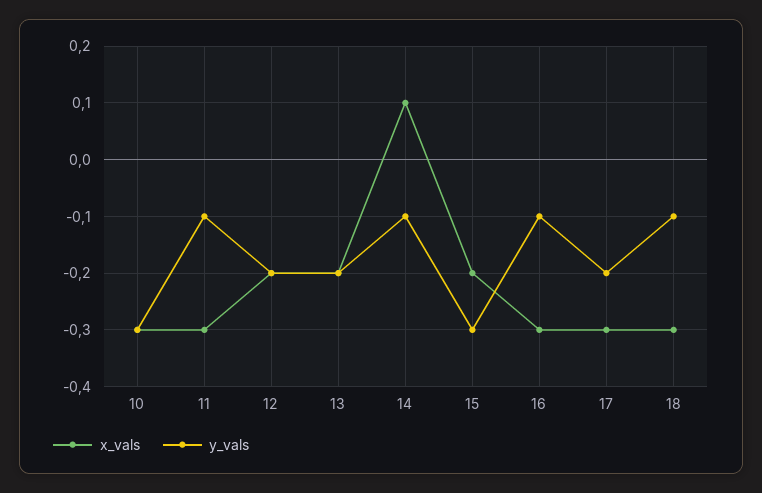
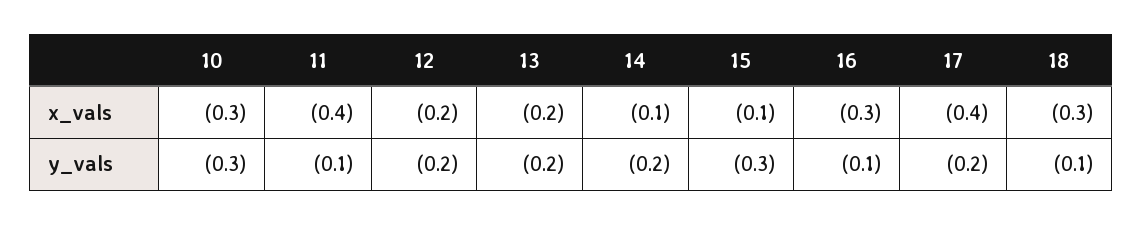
  {
    "x_vals": {
      "10": -0.3,
-     "11": -0.3,
+     "11": -0.4,
      "12": -0.2,
      "13": -0.2,
-     "14": 0.1,
+     "14": -0.1,
-     "15": -0.2,
+     "15": -0.1,
      "16": -0.3,
-     "17": -0.3,
+     "17": -0.4,
      "18": -0.3
    },
    "y_vals": {
      "10": -0.3,
      "11": -0.1,
      "12": -0.2,
      "13": -0.2,
-     "14": -0.1,
+     "14": -0.2,
      "15": -0.3,
      "16": -0.1,
      "17": -0.2,
      "18": -0.1
    }
  }

